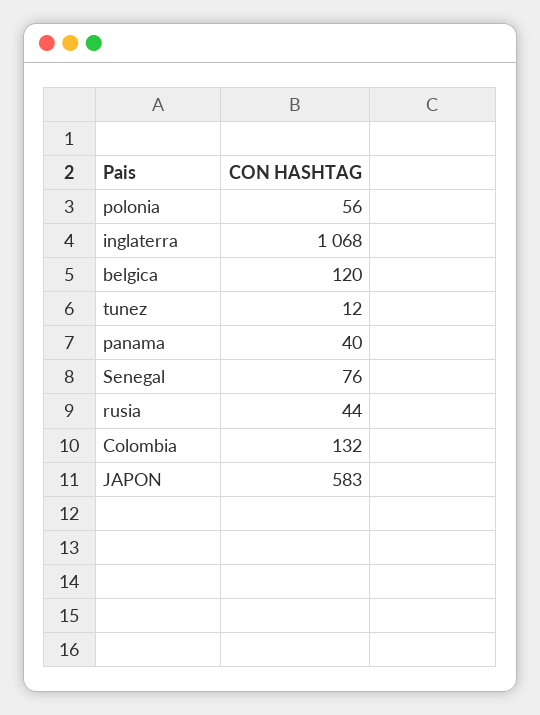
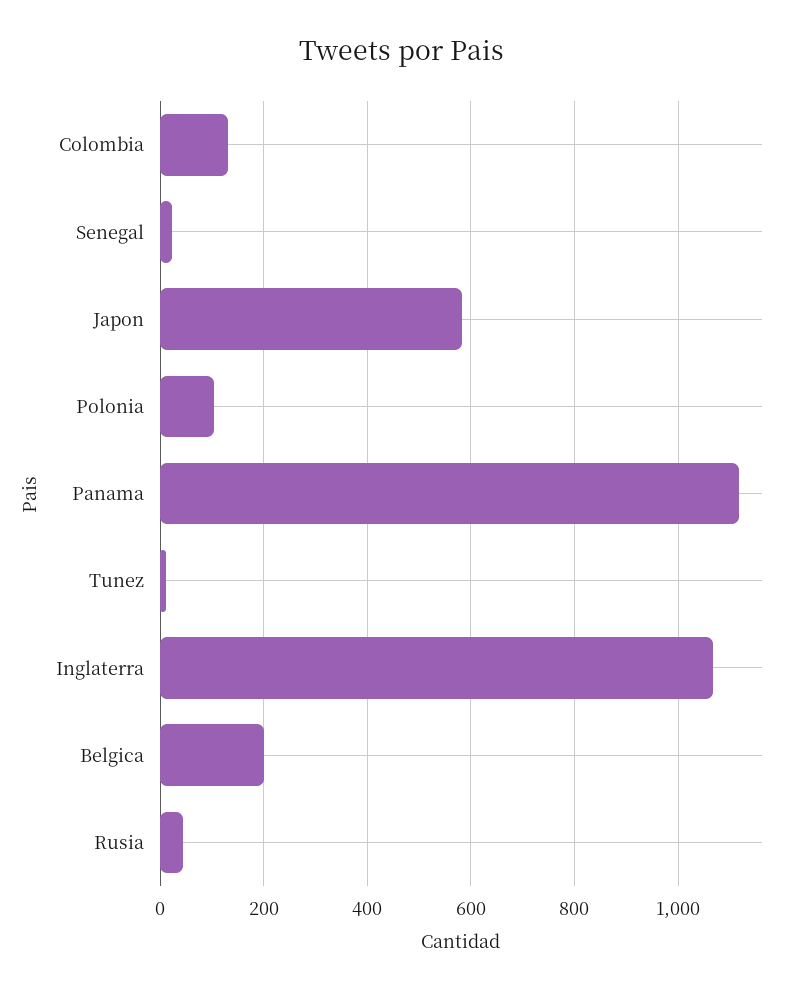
  {
-   "polonia": 56,
+   "polonia": 100,
    "inglaterra": 1068,
-   "belgica": 120,
+   "belgica": 200,
    "tunez": 12,
-   "panama": 40,
+   "panama": 1120,
-   "Senegal": 76,
+   "Senegal": 20,
    "rusia": 44,
    "Colombia": 132,
    "JAPON": 583
  }

